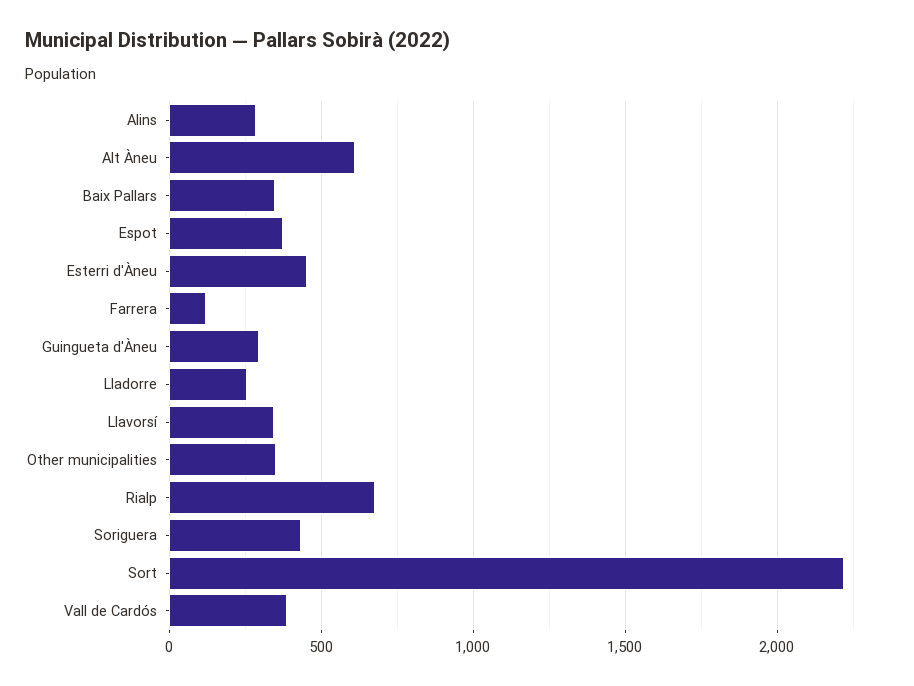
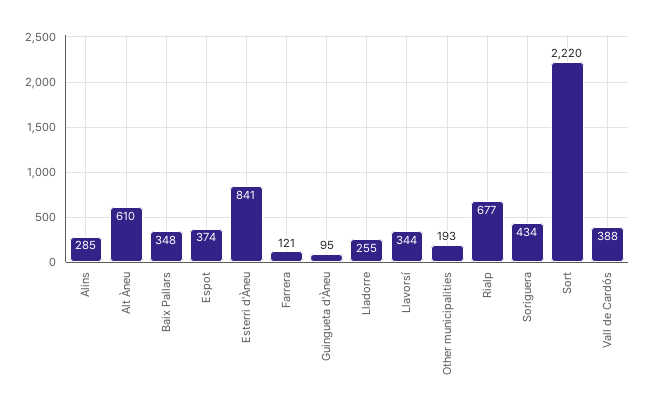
  {
    "Alins": 285,
    "Alt Àneu": 610,
    "Baix Pallars": 348,
    "Espot": 374,
-   "Esterri d'Àneu": 450,
+   "Esterri d'Àneu": 841,
    "Farrera": 121,
-   "Guingueta d'Àneu": 300,
+   "Guingueta d'Àneu": 95,
    "Lladorre": 255,
    "Llavorsí": 344,
-   "Other municipalities": 350,
+   "Other municipalities": 193,
    "Rialp": 677,
    "Soriguera": 434,
    "Sort": 2220,
    "Vall de Cardós": 388
  }

